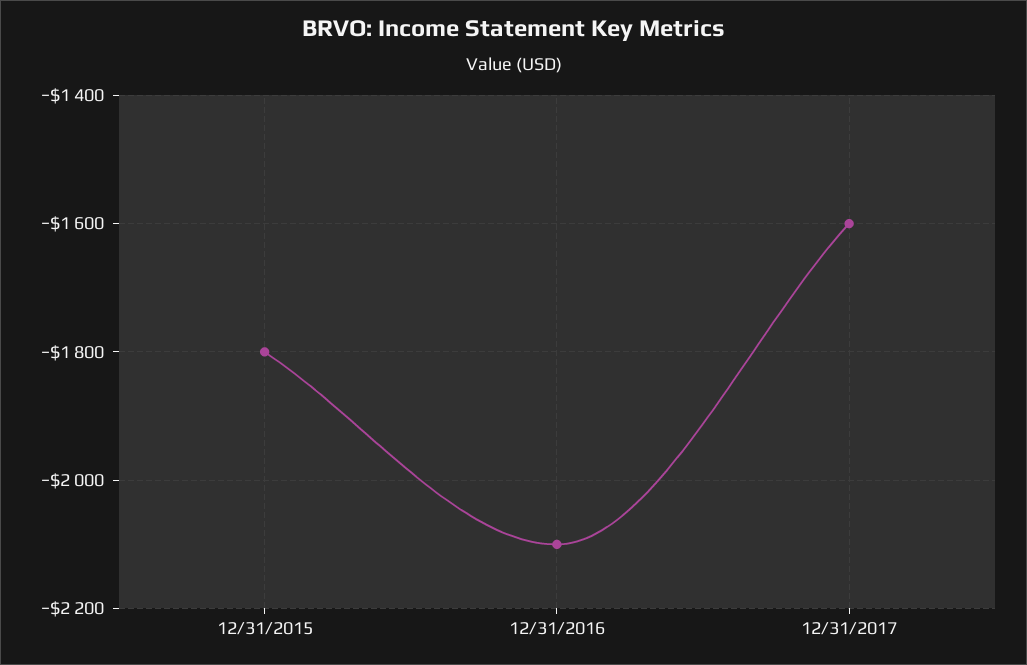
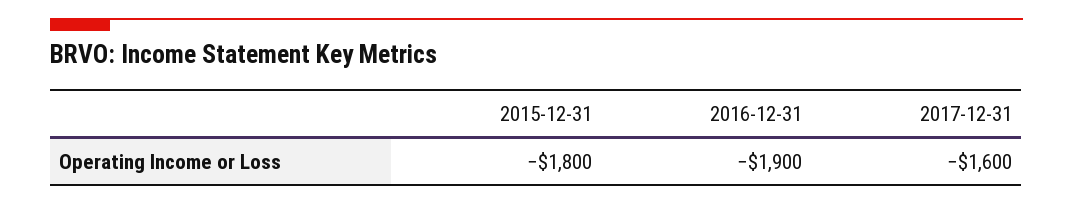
  {
    "12/31/2015": -1800,
-   "12/31/2016": -2100,
+   "12/31/2016": -1900,
    "12/31/2017": -1600
  }

